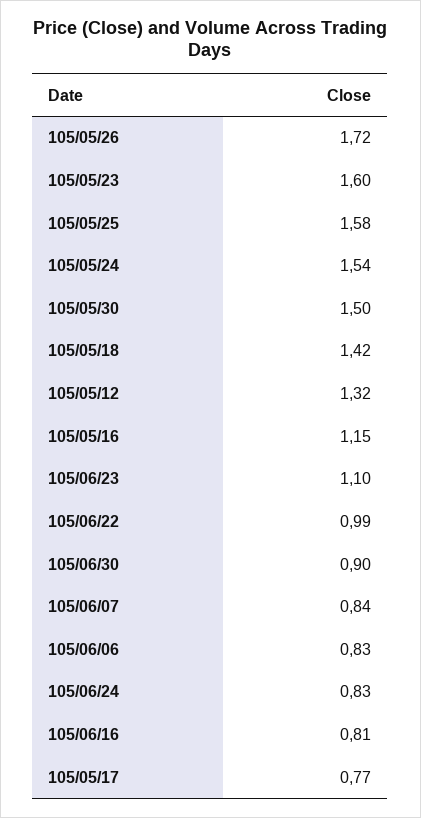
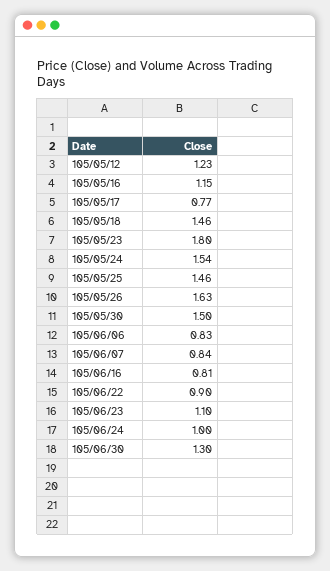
  {
-   "105/05/26": 1.72,
+   "105/05/26": 1.63,
-   "105/05/23": 1.6,
+   "105/05/23": 1.8,
-   "105/05/25": 1.58,
+   "105/05/25": 1.46,
    "105/05/24": 1.54,
    "105/05/30": 1.5,
-   "105/05/18": 1.42,
+   "105/05/18": 1.46,
-   "105/05/12": 1.32,
+   "105/05/12": 1.23,
    "105/05/16": 1.15,
    "105/06/23": 1.1,
-   "105/06/22": 0.99,
+   "105/06/22": 0.9,
-   "105/06/30": 0.9,
+   "105/06/30": 1.3,
    "105/06/07": 0.84,
    "105/06/06": 0.83,
-   "105/06/24": 0.83,
+   "105/06/24": 1,
    "105/06/16": 0.81,
    "105/05/17": 0.77
  }

